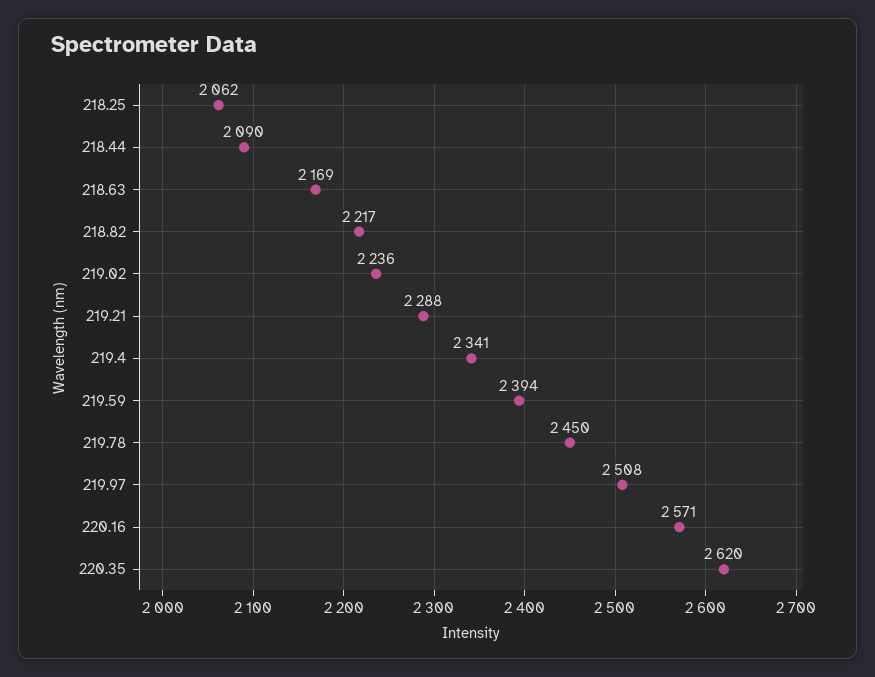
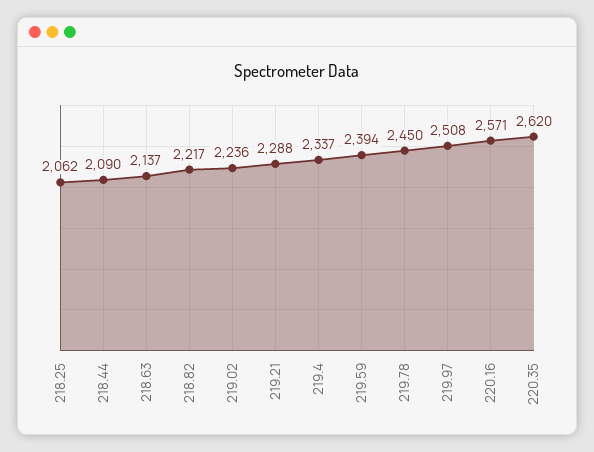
  {
    "218.25": 2062,
    "218.44": 2090,
-   "218.63": 2169,
+   "218.63": 2137,
    "218.82": 2217,
    "219.02": 2236,
    "219.21": 2288,
-   "219.4": 2341,
+   "219.4": 2337,
    "219.59": 2394,
    "219.78": 2450,
    "219.97": 2508,
    "220.16": 2571,
    "220.35": 2620
  }

